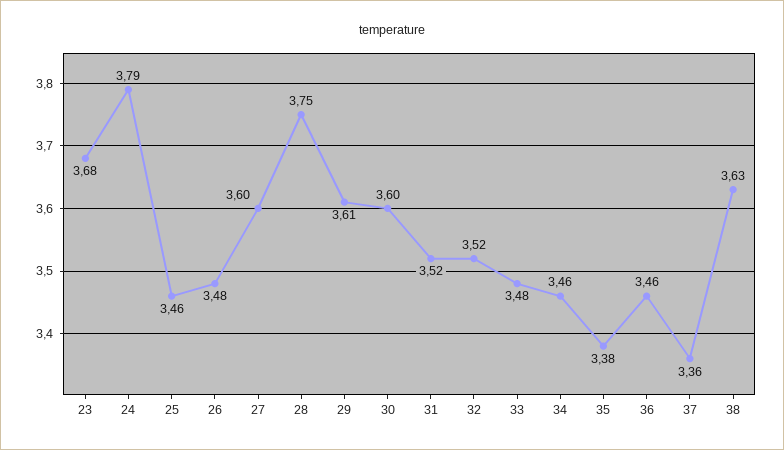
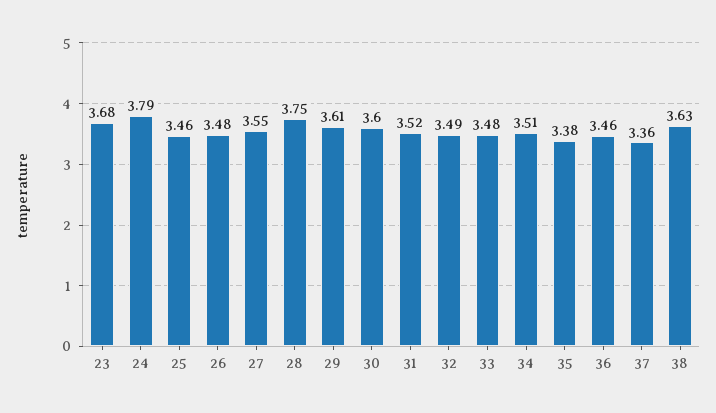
  {
    "23": 3.68,
    "24": 3.79,
    "25": 3.46,
    "26": 3.48,
-   "27": 3.6,
+   "27": 3.55,
    "28": 3.75,
    "29": 3.61,
    "30": 3.6,
    "31": 3.52,
-   "32": 3.52,
+   "32": 3.49,
    "33": 3.48,
-   "34": 3.46,
+   "34": 3.51,
    "35": 3.38,
    "36": 3.46,
    "37": 3.36,
    "38": 3.63
  }

